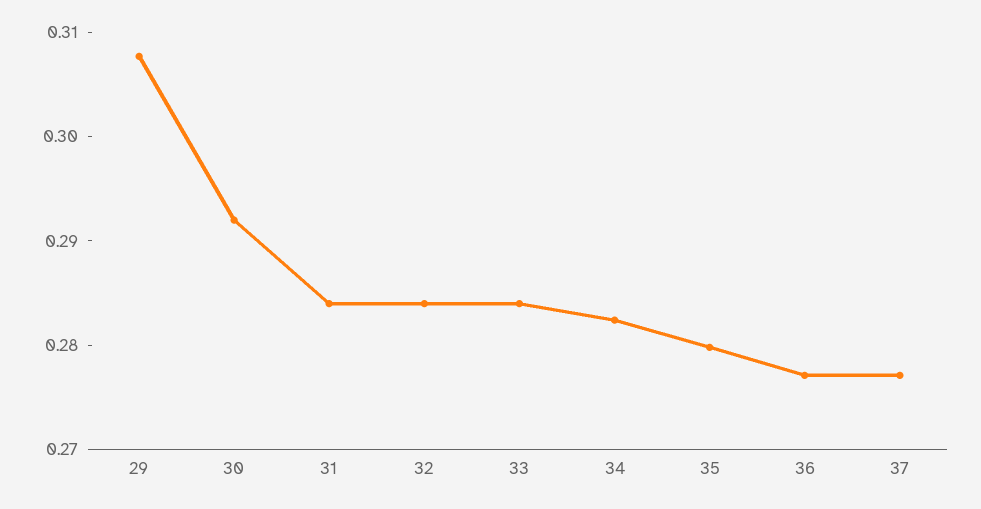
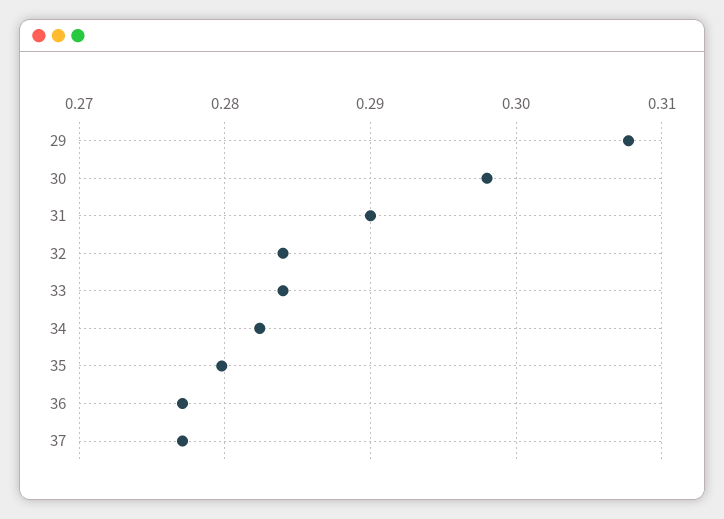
  {
    "29": 0.308,
-   "30": 0.292,
+   "30": 0.298,
-   "31": 0.284,
+   "31": 0.29,
    "32": 0.284,
    "33": 0.284,
    "34": 0.282,
    "35": 0.28,
    "36": 0.277,
    "37": 0.277
  }

